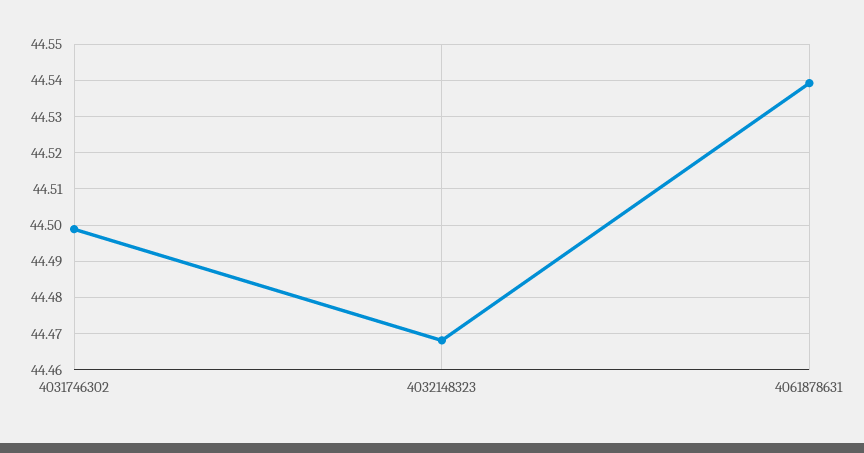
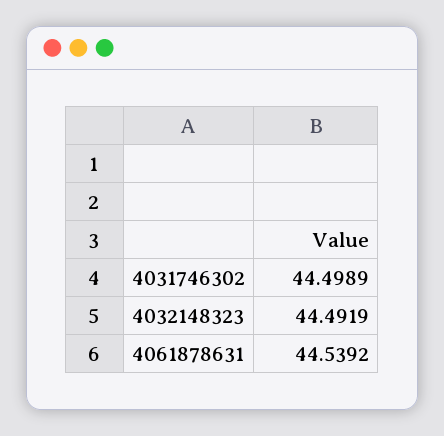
  {
    "4031746302": 44.4989,
-   "4032148323": 44.468,
+   "4032148323": 44.4919,
    "4061878631": 44.5392
  }

